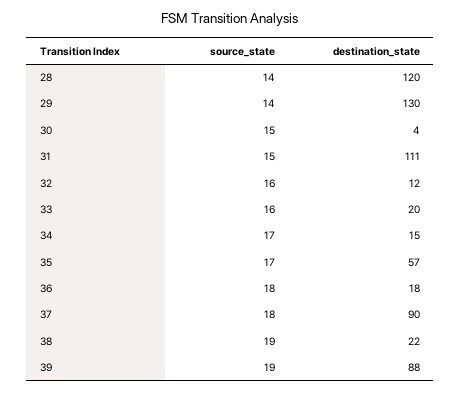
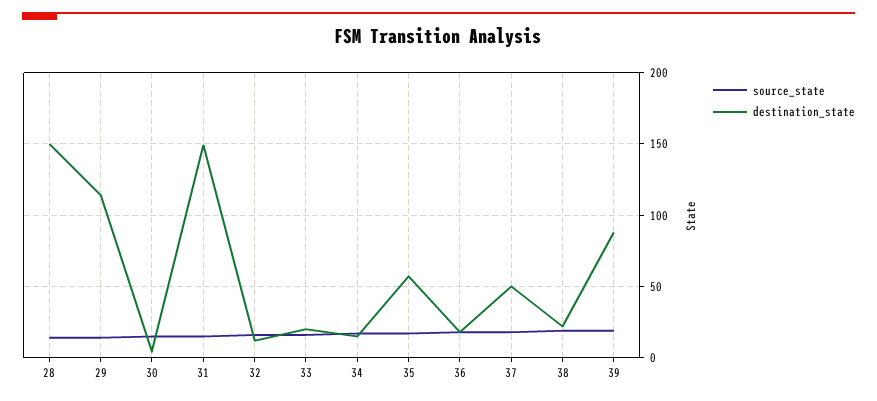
  {
    "source_state": {
      "28": 14,
      "29": 14,
      "30": 15,
      "31": 15,
      "32": 16,
      "33": 16,
      "34": 17,
      "35": 17,
      "36": 18,
      "37": 18,
      "38": 19,
      "39": 19
    },
    "destination_state": {
-     "28": 120,
+     "28": 150,
-     "29": 130,
+     "29": 115,
      "30": 4,
-     "31": 111,
+     "31": 150,
      "32": 12,
      "33": 20,
      "34": 15,
      "35": 57,
      "36": 18,
-     "37": 90,
+     "37": 50,
      "38": 22,
      "39": 88
    }
  }

